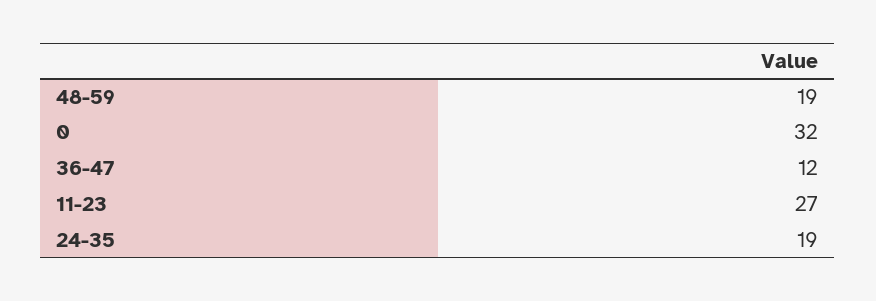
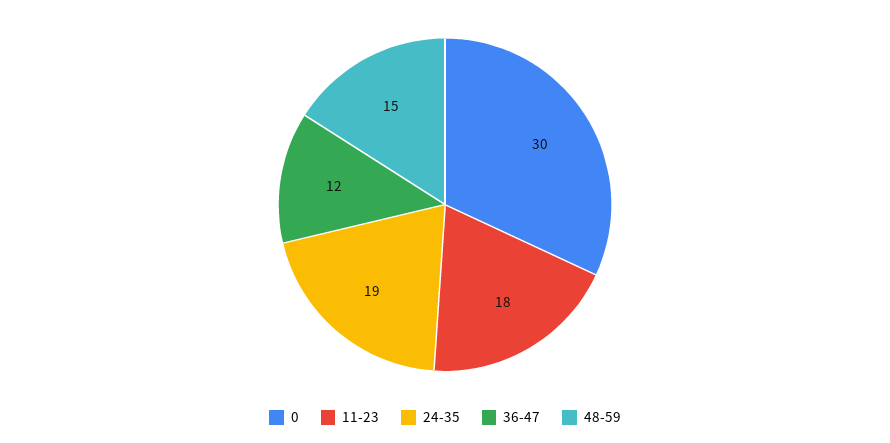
  {
-   "48-59": 19,
+   "48-59": 15,
-   "0": 32,
+   "0": 30,
    "36-47": 12,
-   "11-23": 27,
+   "11-23": 18,
    "24-35": 19
  }

